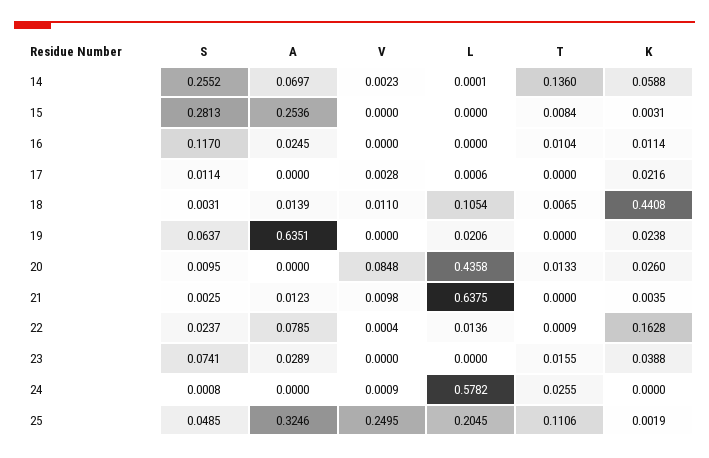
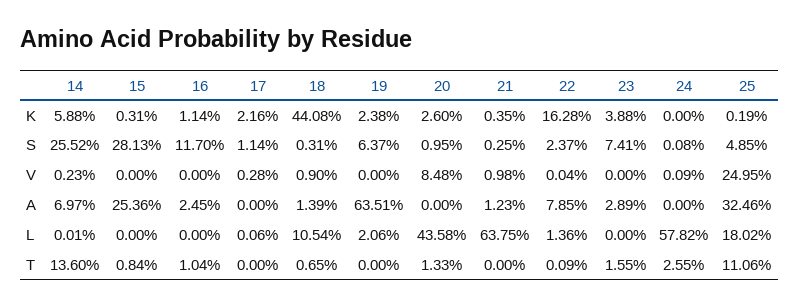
  {
    "S": {
      "14": 0.2552,
      "15": 0.2813,
      "16": 0.117,
      "17": 0.0114,
      "18": 0.0031,
      "19": 0.0637,
      "20": 0.0095,
      "21": 0.0025,
      "22": 0.0237,
      "23": 0.0741,
      "24": 0.0008,
      "25": 0.0485
    },
    "A": {
      "14": 0.0697,
      "15": 0.2536,
      "16": 0.0245,
      "17": 0,
      "18": 0.0139,
      "19": 0.6351,
      "20": 0,
      "21": 0.0123,
      "22": 0.0785,
      "23": 0.0289,
      "24": 0,
      "25": 0.3246
    },
    "V": {
      "14": 0.0023,
      "15": 0,
      "16": 0,
      "17": 0.0028,
-     "18": 0.011,
+     "18": 0.009,
      "19": 0,
      "20": 0.0848,
      "21": 0.0098,
      "22": 0.0004,
      "23": 0,
      "24": 0.0009,
      "25": 0.2495
    },
    "L": {
      "14": 0.0001,
      "15": 0,
      "16": 0,
      "17": 0.0006,
      "18": 0.1054,
      "19": 0.0206,
      "20": 0.4358,
      "21": 0.6375,
      "22": 0.0136,
      "23": 0,
      "24": 0.5782,
-     "25": 0.2045
+     "25": 0.1802
    },
    "T": {
      "14": 0.136,
      "15": 0.0084,
      "16": 0.0104,
      "17": 0,
      "18": 0.0065,
      "19": 0,
      "20": 0.0133,
      "21": 0,
      "22": 0.0009,
      "23": 0.0155,
      "24": 0.0255,
      "25": 0.1106
    },
    "K": {
      "14": 0.0588,
      "15": 0.0031,
      "16": 0.0114,
      "17": 0.0216,
      "18": 0.4408,
      "19": 0.0238,
      "20": 0.026,
      "21": 0.0035,
      "22": 0.1628,
      "23": 0.0388,
      "24": 0,
      "25": 0.0019
    }
  }

